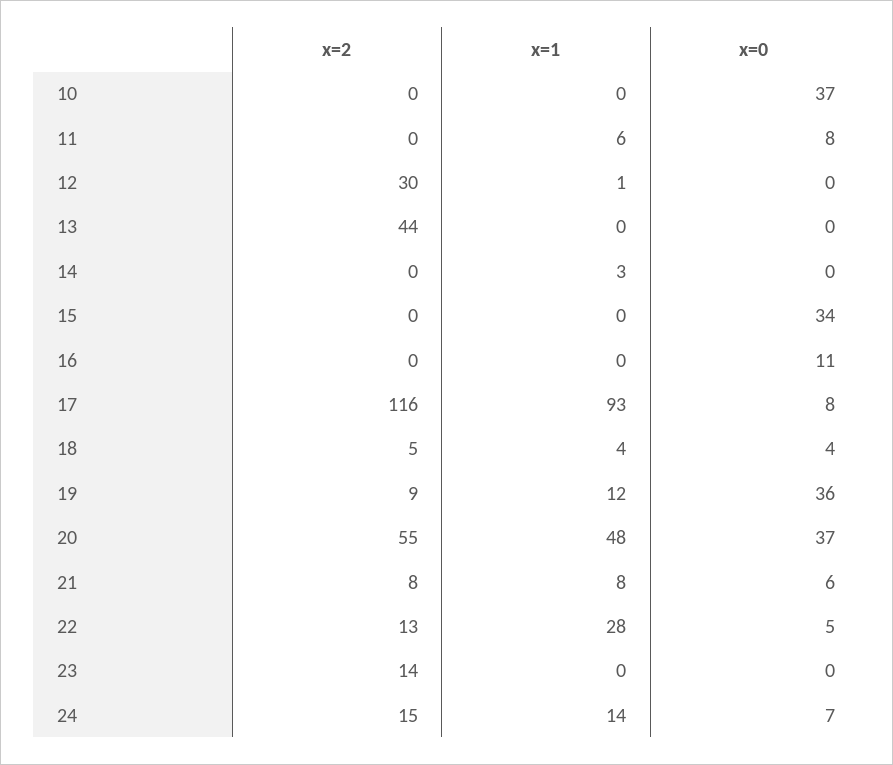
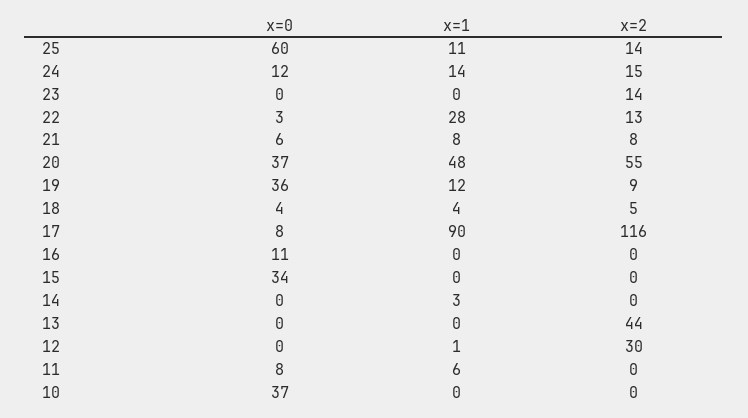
  {
    "x=2": {
      "10": 0,
      "11": 0,
      "12": 30,
      "13": 44,
      "14": 0,
      "15": 0,
      "16": 0,
      "17": 116,
      "18": 5,
      "19": 9,
      "20": 55,
      "21": 8,
      "22": 13,
      "23": 14,
-     "24": 15
+     "24": 15,
+     "25": 14
    },
    "x=1": {
      "10": 0,
      "11": 6,
      "12": 1,
      "13": 0,
      "14": 3,
      "15": 0,
      "16": 0,
-     "17": 93,
+     "17": 90,
      "18": 4,
      "19": 12,
      "20": 48,
      "21": 8,
      "22": 28,
      "23": 0,
-     "24": 14
+     "24": 14,
+     "25": 11
    },
    "x=0": {
      "10": 37,
      "11": 8,
      "12": 0,
      "13": 0,
      "14": 0,
      "15": 34,
      "16": 11,
      "17": 8,
      "18": 4,
      "19": 36,
      "20": 37,
      "21": 6,
-     "22": 5,
+     "22": 3,
      "23": 0,
-     "24": 7
+     "24": 12,
+     "25": 60
    }
  }

